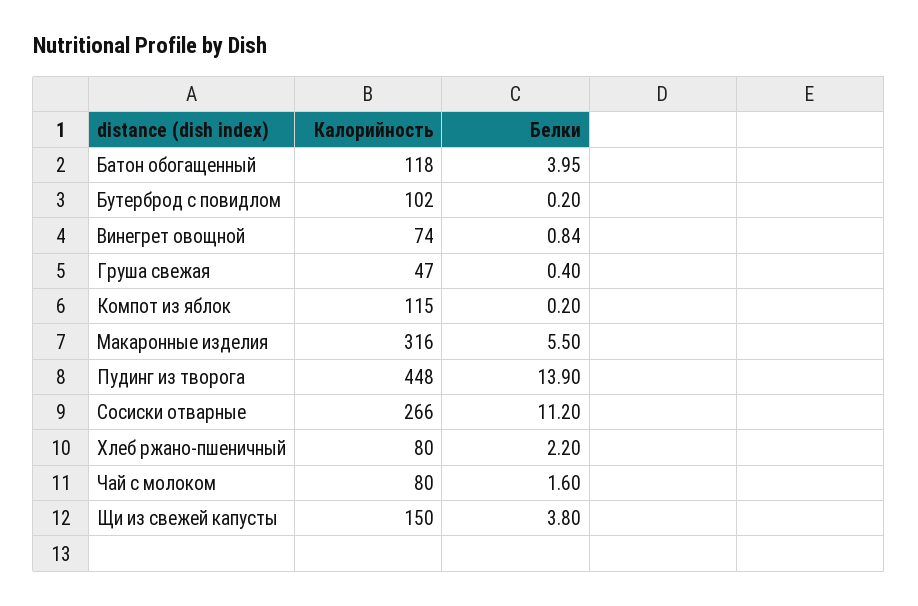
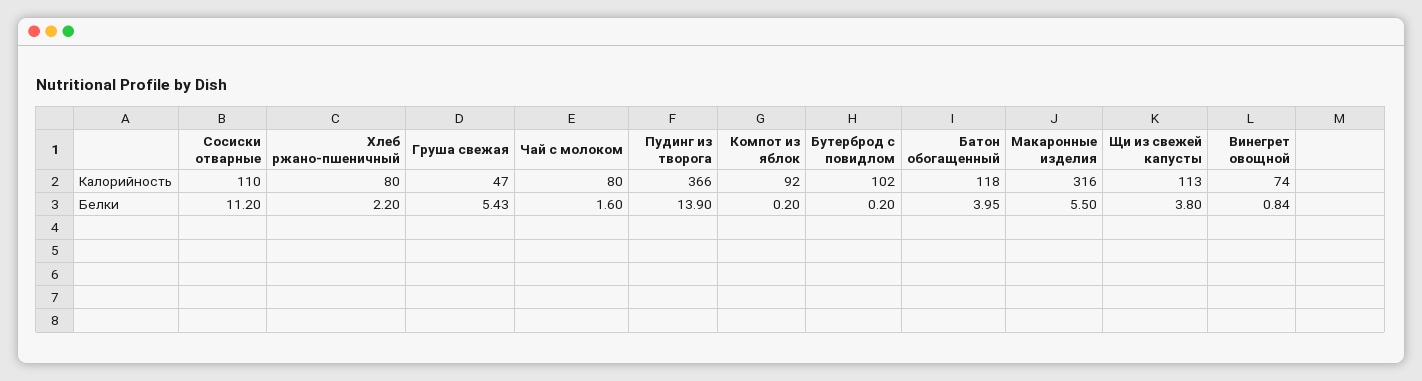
  {
    "Калорийность": {
      "Батон обогащенный": 118,
      "Бутерброд с повидлом": 102,
      "Винегрет овощной": 74,
      "Груша свежая": 47,
-     "Компот из яблок": 115,
+     "Компот из яблок": 92,
      "Макаронные изделия": 316,
-     "Пудинг из творога": 448,
+     "Пудинг из творога": 366,
-     "Сосиски отварные": 266,
+     "Сосиски отварные": 110,
      "Хлеб ржано-пшеничный": 80,
      "Чай с молоком": 80,
-     "Щи из свежей капусты": 150
+     "Щи из свежей капусты": 113
    },
    "Белки": {
      "Батон обогащенный": 3.95,
      "Бутерброд с повидлом": 0.2,
      "Винегрет овощной": 0.84,
-     "Груша свежая": 0.4,
+     "Груша свежая": 5.43,
      "Компот из яблок": 0.2,
      "Макаронные изделия": 5.5,
      "Пудинг из творога": 13.9,
      "Сосиски отварные": 11.2,
      "Хлеб ржано-пшеничный": 2.2,
      "Чай с молоком": 1.6,
      "Щи из свежей капусты": 3.8
    }
  }

